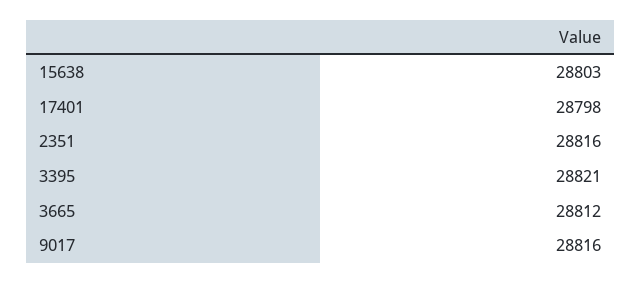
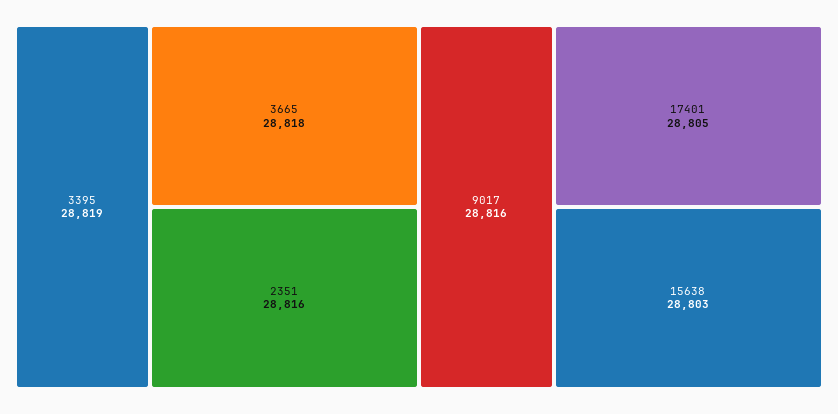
  {
    "15638": 28803,
-   "17401": 28798,
+   "17401": 28805,
    "2351": 28816,
-   "3395": 28821,
+   "3395": 28819,
-   "3665": 28812,
+   "3665": 28818,
    "9017": 28816
  }

